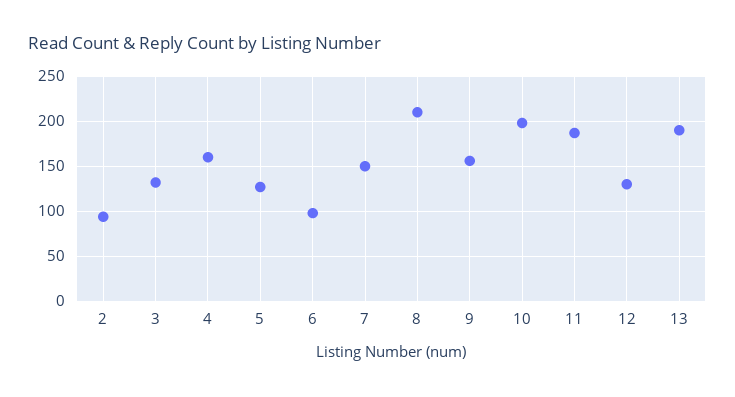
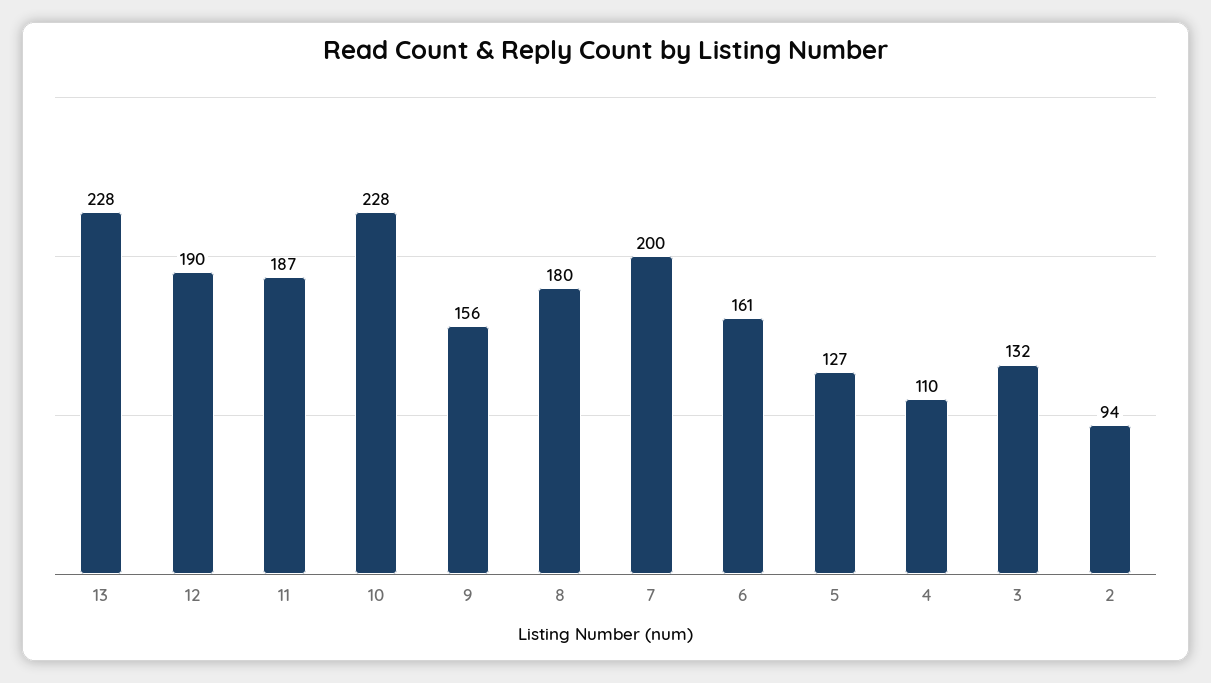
  {
    "2": 94,
    "3": 132,
-   "4": 160,
+   "4": 110,
    "5": 127,
-   "6": 100,
+   "6": 161,
-   "7": 150,
+   "7": 200,
-   "8": 210,
+   "8": 180,
    "9": 156,
-   "10": 200,
+   "10": 228,
    "11": 187,
-   "12": 130,
+   "12": 190,
-   "13": 190
+   "13": 228
  }

